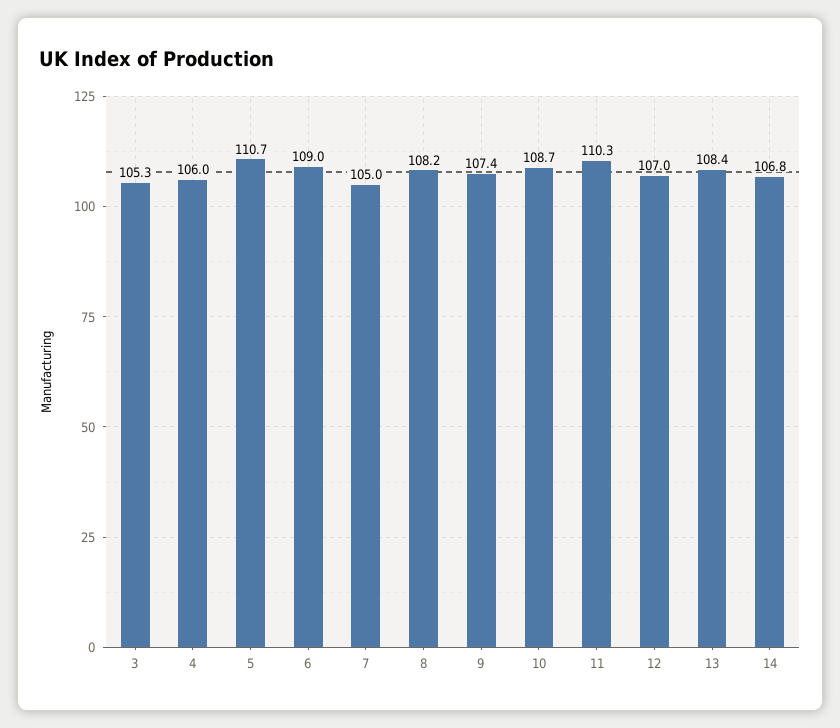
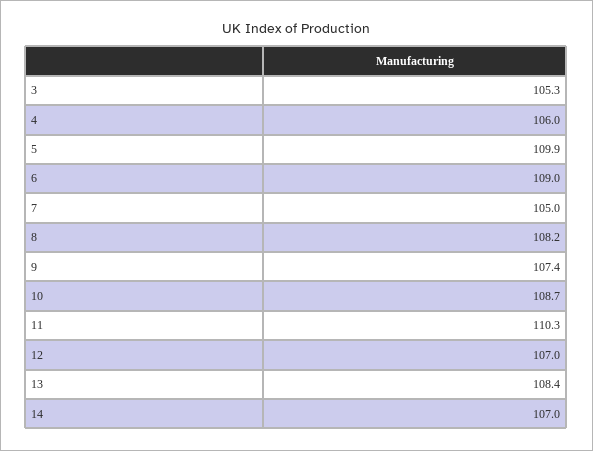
  {
    "3": 105.3,
    "4": 106,
-   "5": 110.7,
+   "5": 109.9,
    "6": 109,
    "7": 105,
    "8": 108.2,
    "9": 107.4,
    "10": 108.7,
    "11": 110.3,
    "12": 107,
    "13": 108.4,
-   "14": 106.8
+   "14": 107
  }

